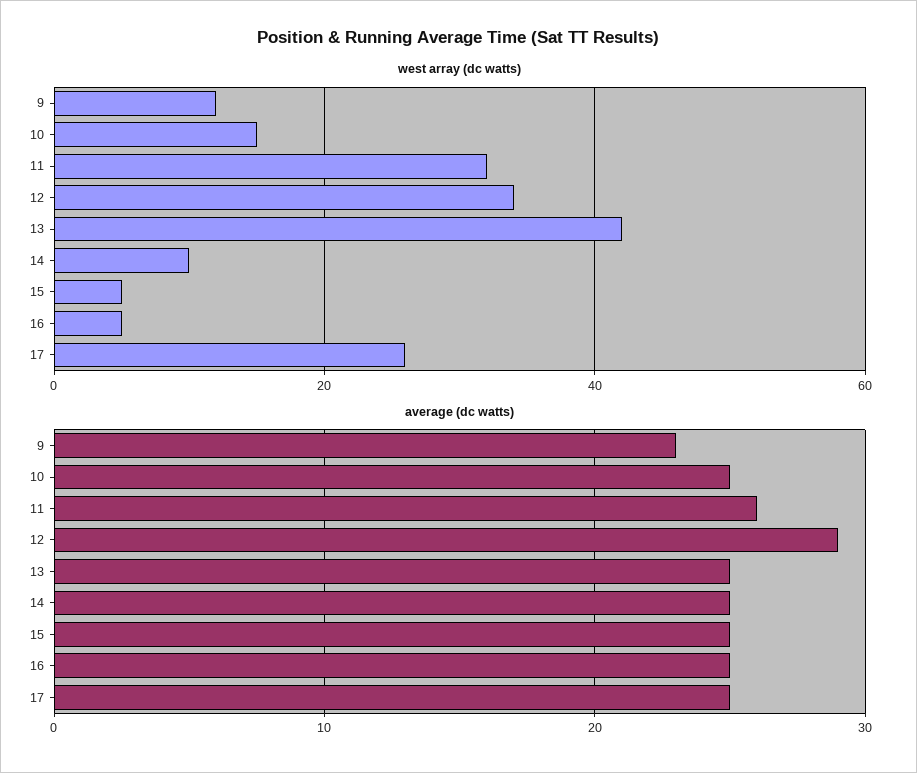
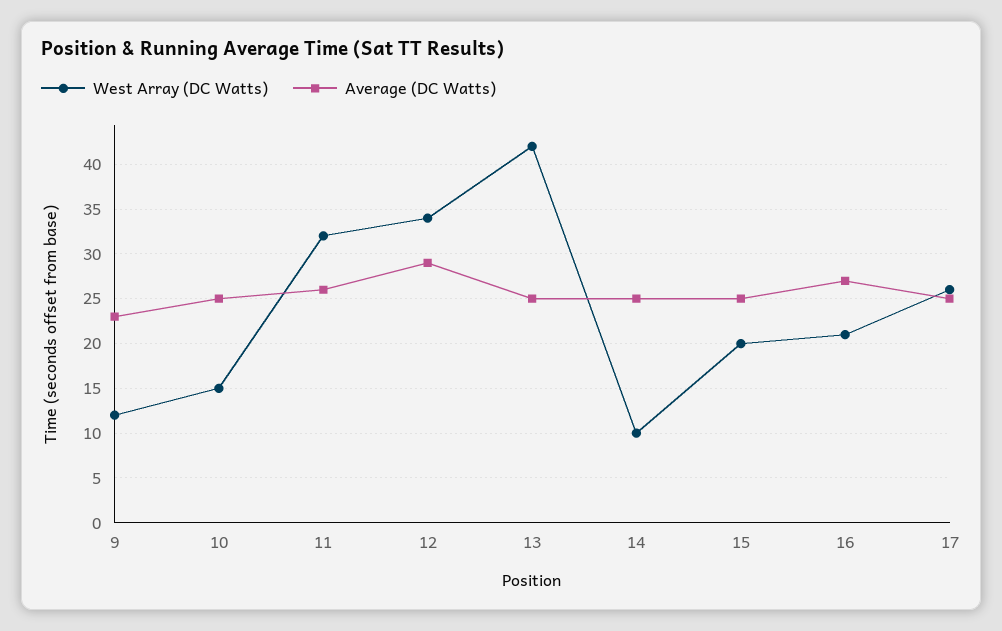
  {
    "west array (dc watts)": {
      "9": 12,
      "10": 15,
      "11": 32,
      "12": 34,
      "13": 42,
      "14": 10,
-     "15": 5,
+     "15": 20,
-     "16": 5,
+     "16": 21,
      "17": 26
    },
    "average (dc watts)": {
      "9": 23,
      "10": 25,
      "11": 26,
      "12": 29,
      "13": 25,
      "14": 25,
      "15": 25,
-     "16": 25,
+     "16": 27,
      "17": 25
    }
  }

